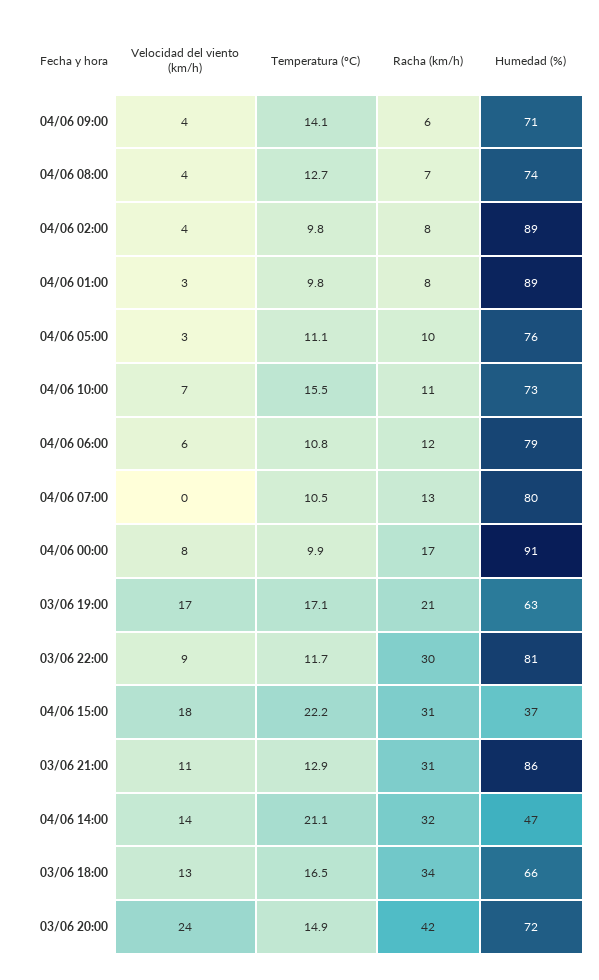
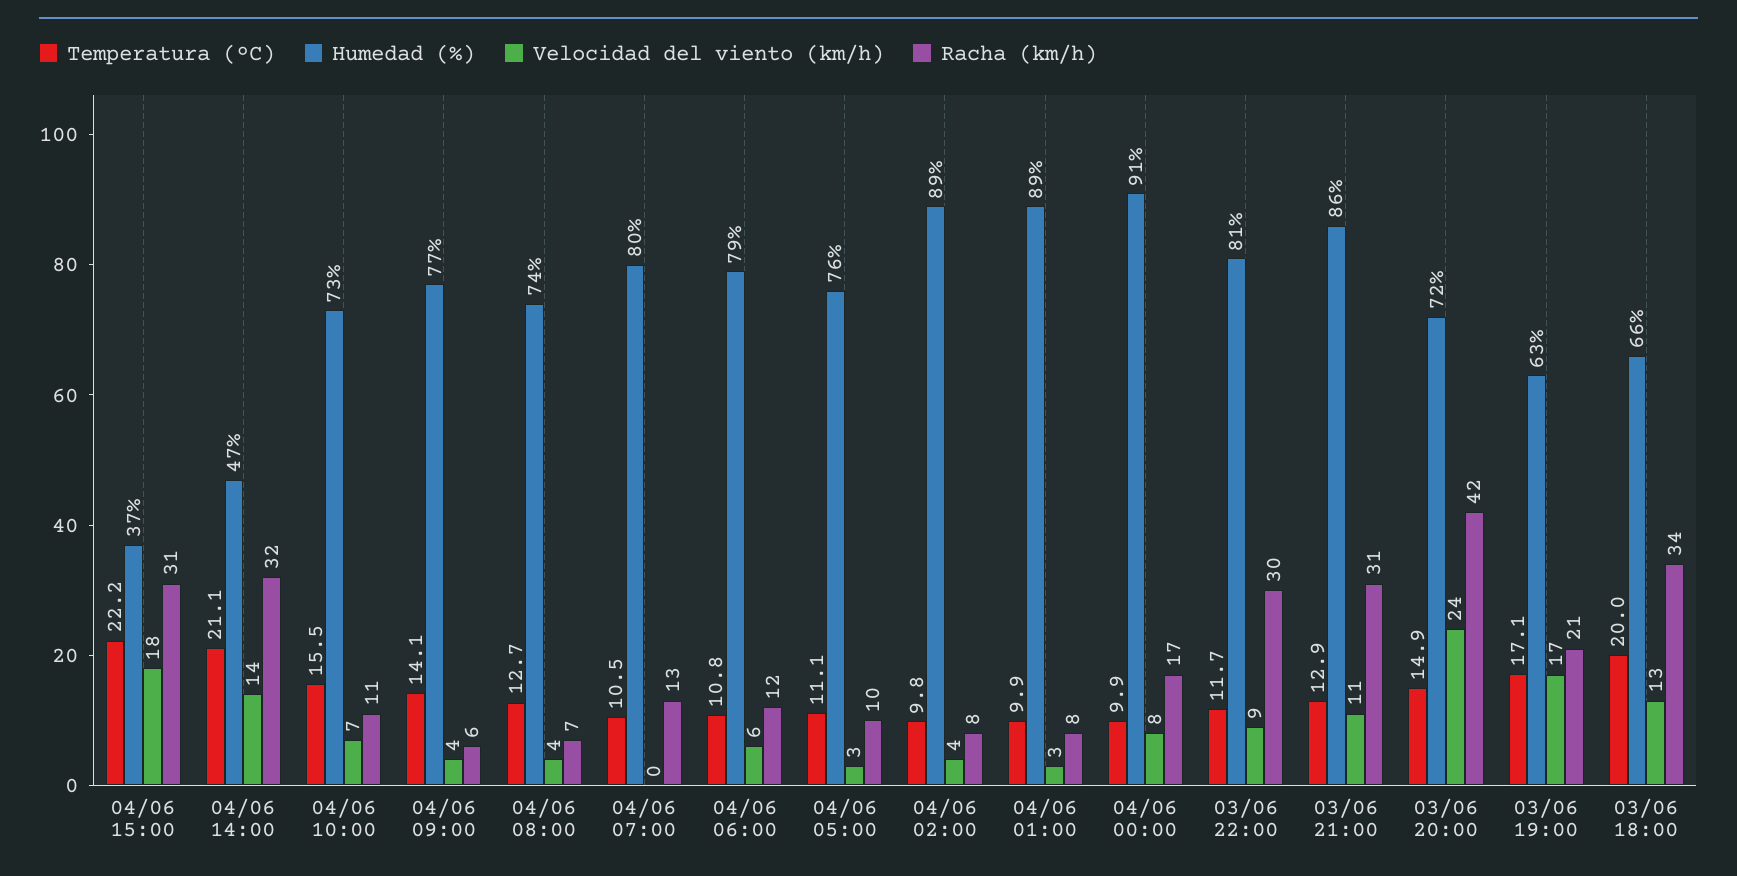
  {
    "Velocidad del viento (km/h)": {
      "04/06 09:00": 4,
      "04/06 08:00": 4,
      "04/06 02:00": 4,
      "04/06 01:00": 3,
      "04/06 05:00": 3,
      "04/06 10:00": 7,
      "04/06 06:00": 6,
      "04/06 07:00": 0,
      "04/06 00:00": 8,
      "03/06 19:00": 17,
      "03/06 22:00": 9,
      "04/06 15:00": 18,
      "03/06 21:00": 11,
      "04/06 14:00": 14,
      "03/06 18:00": 13,
      "03/06 20:00": 24
    },
    "Temperatura (ºC)": {
      "04/06 09:00": 14.1,
      "04/06 08:00": 12.7,
      "04/06 02:00": 9.8,
-     "04/06 01:00": 9.8,
+     "04/06 01:00": 9.9,
      "04/06 05:00": 11.1,
      "04/06 10:00": 15.5,
      "04/06 06:00": 10.8,
      "04/06 07:00": 10.5,
      "04/06 00:00": 9.9,
      "03/06 19:00": 17.1,
      "03/06 22:00": 11.7,
      "04/06 15:00": 22.2,
      "03/06 21:00": 12.9,
      "04/06 14:00": 21.1,
-     "03/06 18:00": 16.5,
+     "03/06 18:00": 20,
      "03/06 20:00": 14.9
    },
    "Racha (km/h)": {
      "04/06 09:00": 6,
      "04/06 08:00": 7,
      "04/06 02:00": 8,
      "04/06 01:00": 8,
      "04/06 05:00": 10,
      "04/06 10:00": 11,
      "04/06 06:00": 12,
      "04/06 07:00": 13,
      "04/06 00:00": 17,
      "03/06 19:00": 21,
      "03/06 22:00": 30,
      "04/06 15:00": 31,
      "03/06 21:00": 31,
      "04/06 14:00": 32,
      "03/06 18:00": 34,
      "03/06 20:00": 42
    },
    "Humedad (%)": {
-     "04/06 09:00": 71,
+     "04/06 09:00": 77,
      "04/06 08:00": 74,
      "04/06 02:00": 89,
      "04/06 01:00": 89,
      "04/06 05:00": 76,
      "04/06 10:00": 73,
      "04/06 06:00": 79,
      "04/06 07:00": 80,
      "04/06 00:00": 91,
      "03/06 19:00": 63,
      "03/06 22:00": 81,
      "04/06 15:00": 37,
      "03/06 21:00": 86,
      "04/06 14:00": 47,
      "03/06 18:00": 66,
      "03/06 20:00": 72
    }
  }

